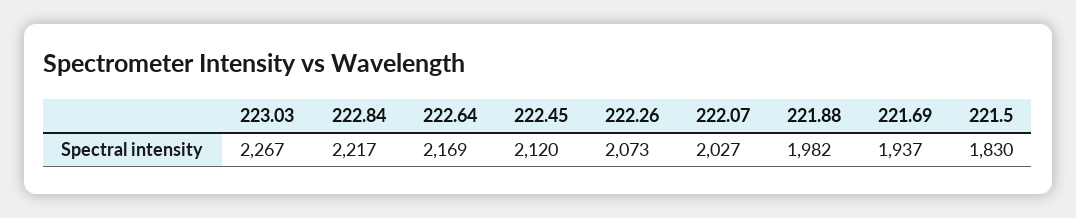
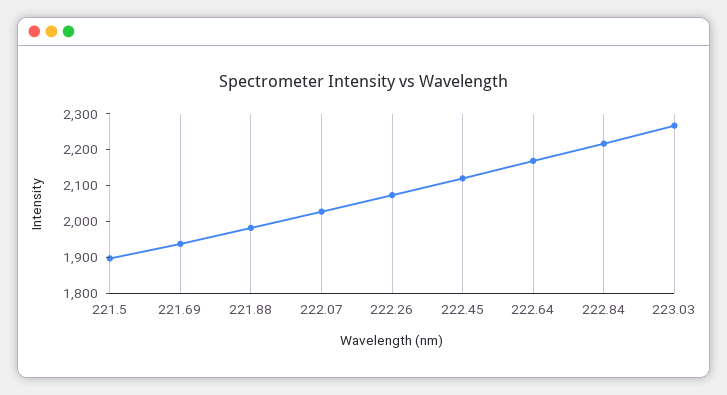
  {
    "223.03": 2267,
    "222.84": 2217,
    "222.64": 2169,
    "222.45": 2120,
    "222.26": 2073,
    "222.07": 2027,
    "221.88": 1982,
    "221.69": 1937,
-   "221.5": 1830
+   "221.5": 1900
  }

